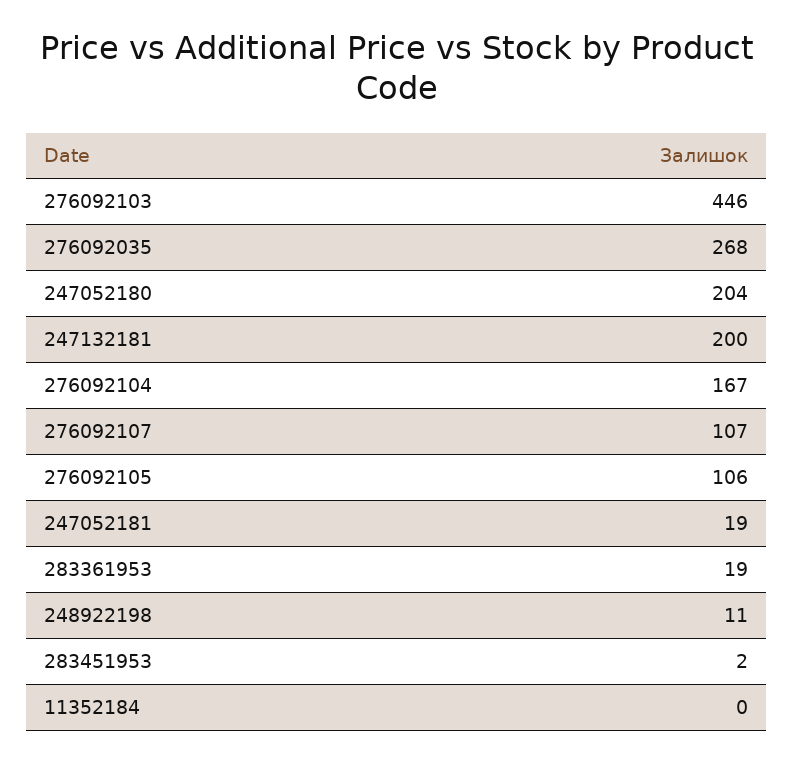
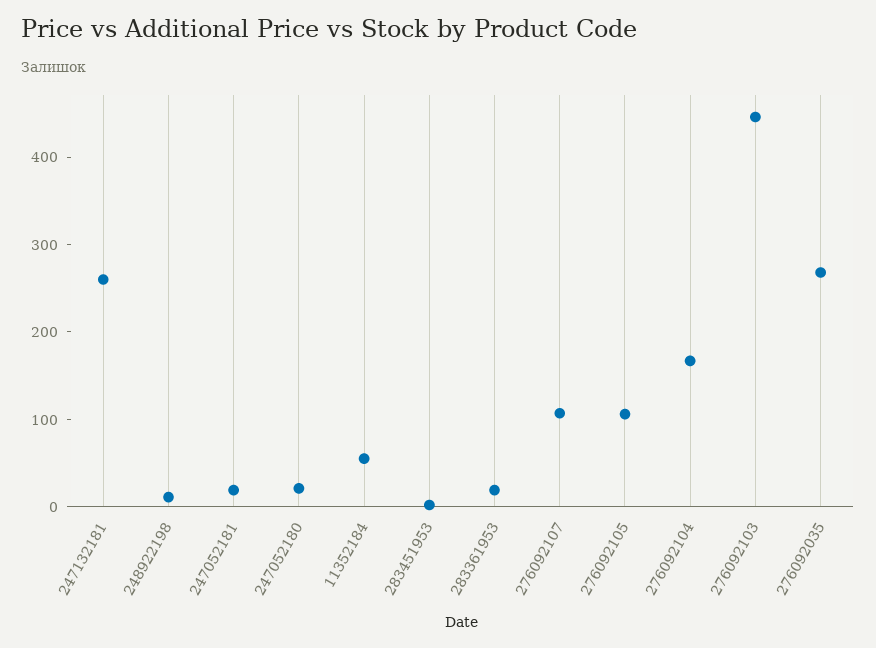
  {
    "276092103": 446,
    "276092035": 268,
-   "247052180": 204,
+   "247052180": 20,
-   "247132181": 200,
+   "247132181": 260,
    "276092104": 167,
    "276092107": 107,
    "276092105": 106,
    "247052181": 19,
    "283361953": 19,
    "248922198": 11,
    "283451953": 2,
-   "11352184": 0
+   "11352184": 60
  }

